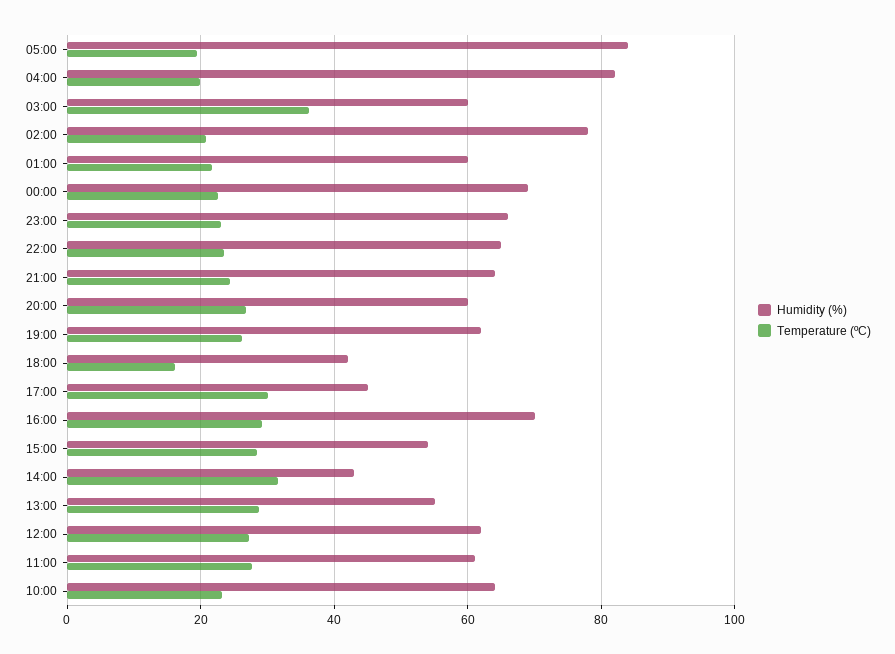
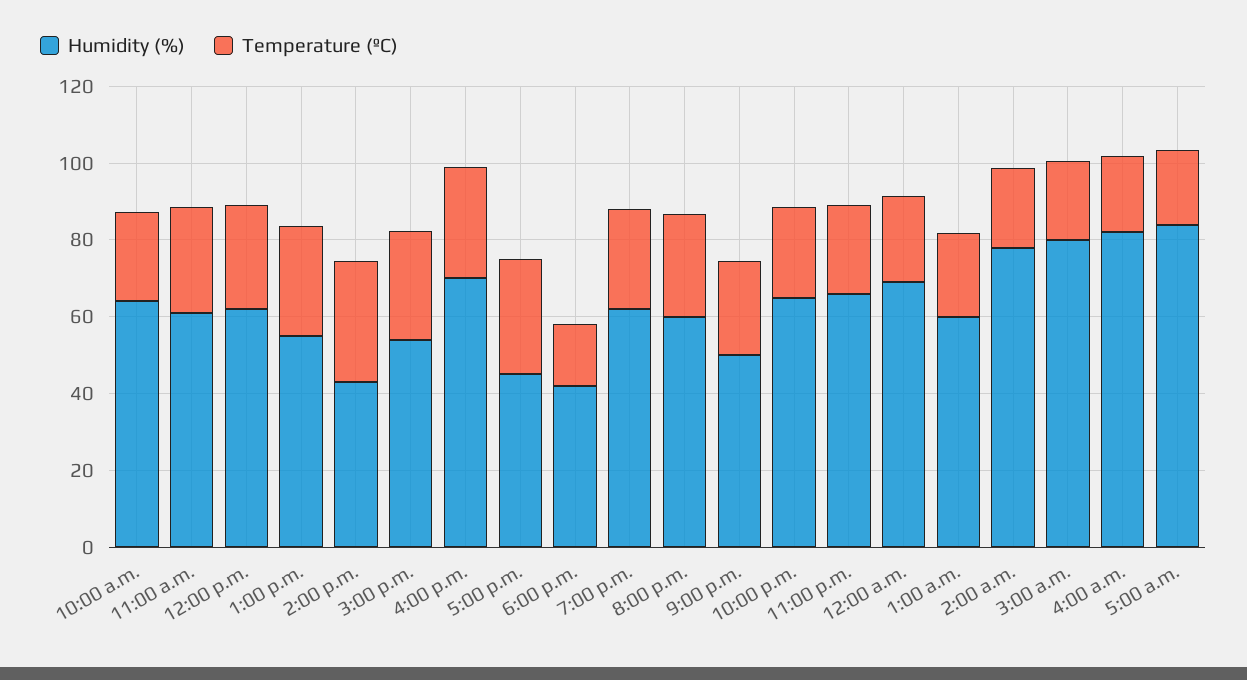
  {
    "Humidity (%)": {
      "05:00": 84,
      "04:00": 82,
-     "03:00": 60,
+     "03:00": 80,
      "02:00": 78,
      "01:00": 60,
      "00:00": 70,
      "23:00": 66,
      "22:00": 66,
-     "21:00": 64,
+     "21:00": 50,
      "20:00": 60,
      "19:00": 62,
      "18:00": 42,
      "17:00": 46,
      "16:00": 70,
      "15:00": 54,
      "14:00": 44,
      "13:00": 56,
      "12:00": 62,
      "11:00": 62,
      "10:00": 64
    },
    "Temperature (ºC)": {
      "05:00": 20,
      "04:00": 20,
-     "03:00": 36,
+     "03:00": 20,
      "02:00": 20,
      "01:00": 22,
      "00:00": 22,
      "23:00": 24,
      "22:00": 24,
      "21:00": 24,
      "20:00": 26,
      "19:00": 26,
      "18:00": 16,
      "17:00": 30,
      "16:00": 30,
      "15:00": 28,
      "14:00": 32,
      "13:00": 28,
      "12:00": 28,
      "11:00": 28,
      "10:00": 24
    }
  }

